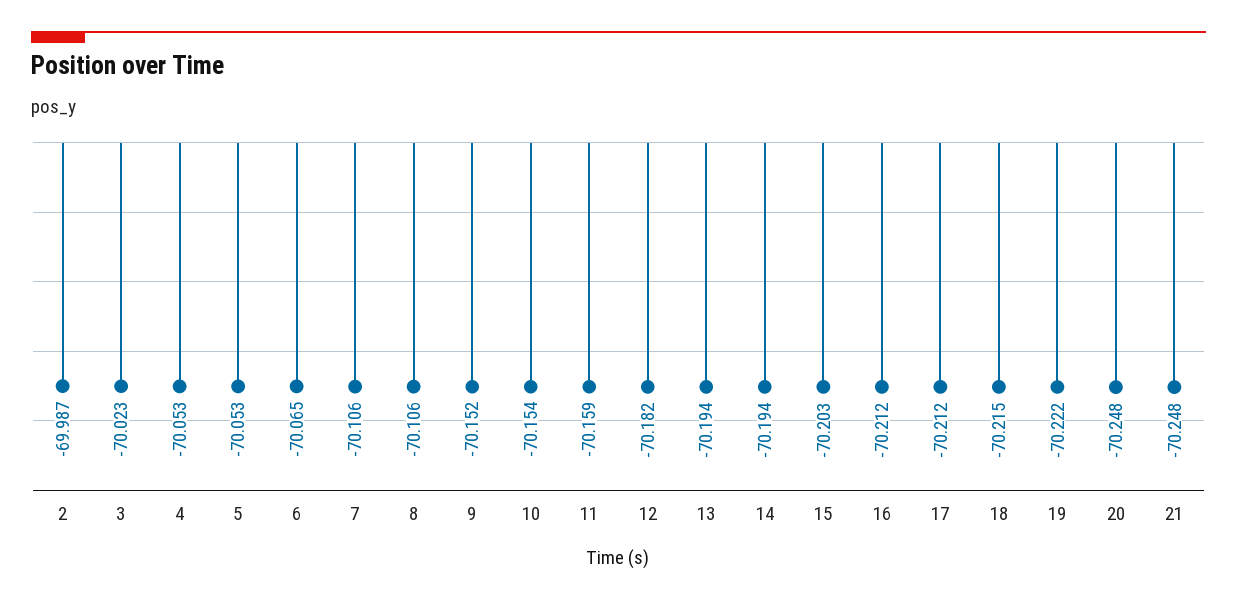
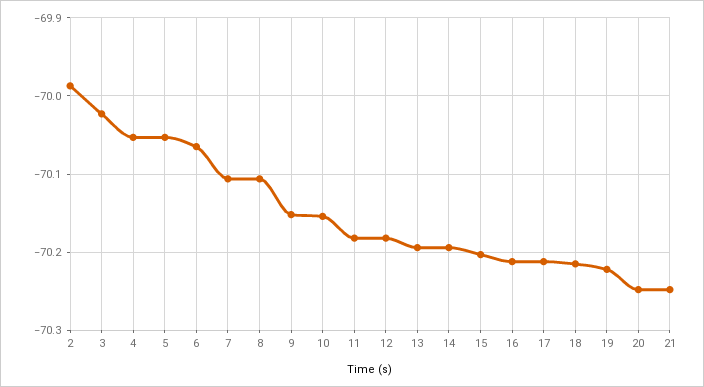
  {
    "2": -69.987,
    "3": -70.023,
    "4": -70.053,
    "5": -70.053,
    "6": -70.065,
    "7": -70.106,
    "8": -70.106,
    "9": -70.152,
    "10": -70.154,
-   "11": -70.159,
+   "11": -70.18,
    "12": -70.182,
    "13": -70.194,
    "14": -70.194,
    "15": -70.203,
    "16": -70.212,
    "17": -70.212,
    "18": -70.215,
    "19": -70.222,
    "20": -70.248,
    "21": -70.248
  }

